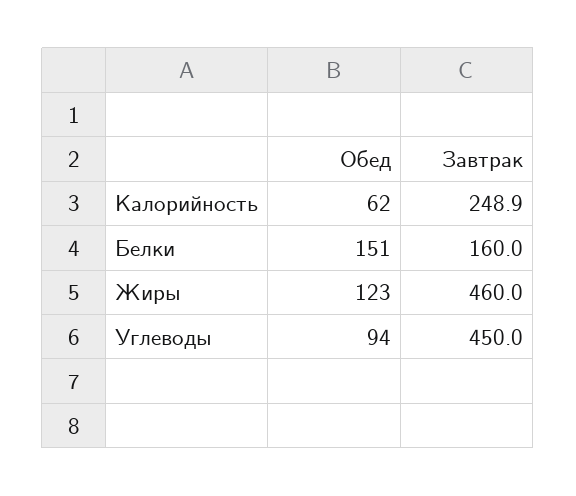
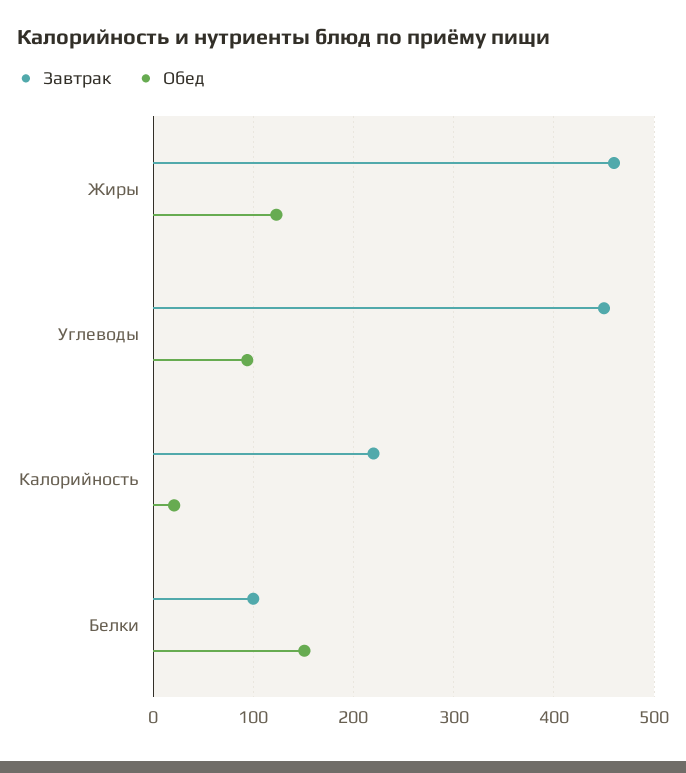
  {
    "Обед": {
-     "Калорийность": 62,
+     "Калорийность": 20,
      "Белки": 151,
      "Жиры": 123,
      "Углеводы": 94
    },
    "Завтрак": {
-     "Калорийность": 248.9,
+     "Калорийность": 220,
-     "Белки": 160,
+     "Белки": 100,
      "Жиры": 460,
      "Углеводы": 450
    }
  }

